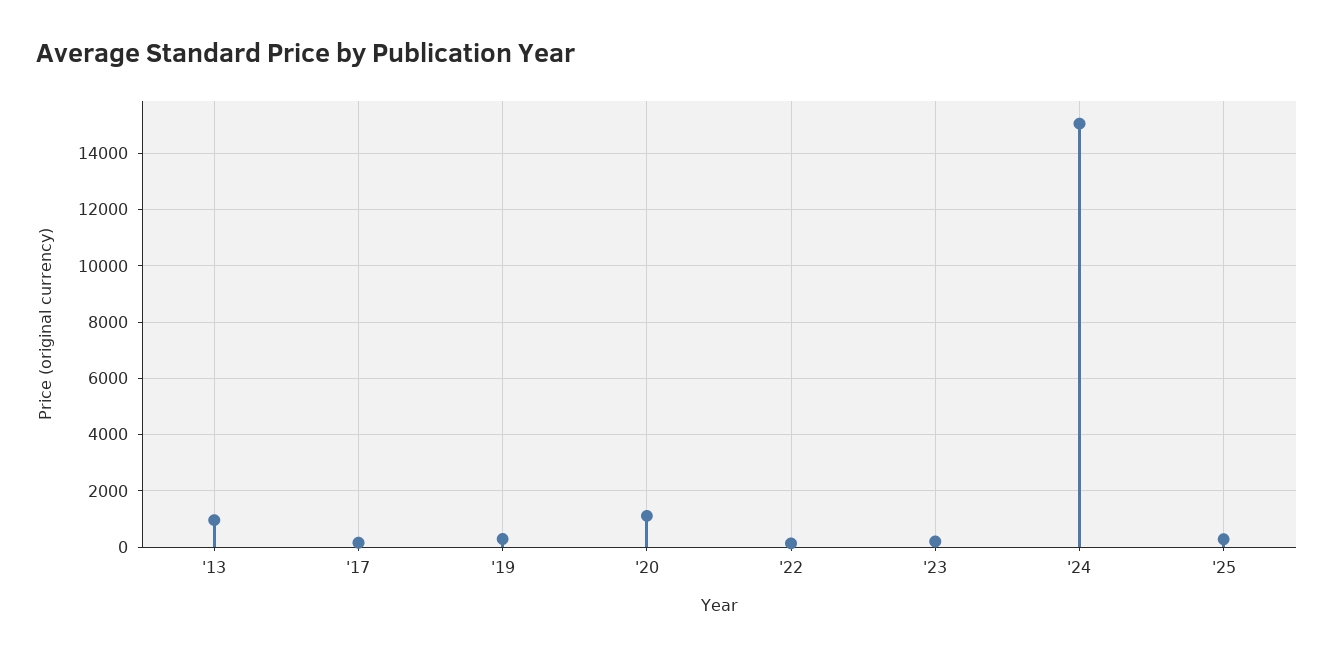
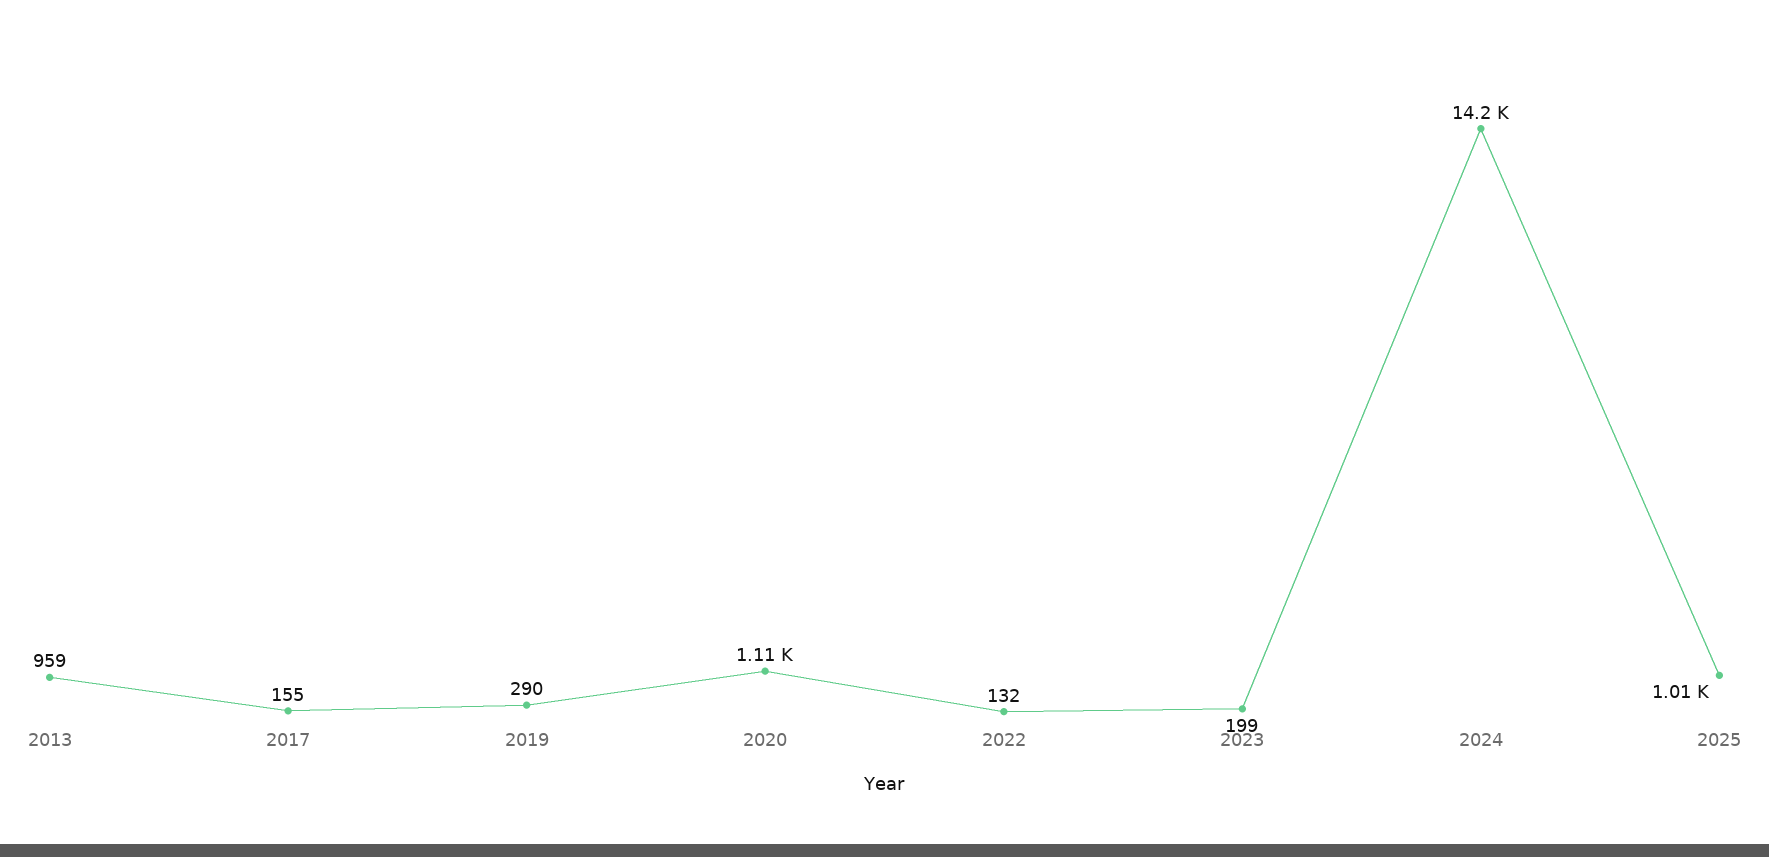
  {
    "'13": 959,
    "'17": 155,
    "'19": 290,
    "'20": 1110,
    "'22": 132,
    "'23": 199,
-   "'24": 15000,
+   "'24": 14200,
-   "'25": 250
+   "'25": 1010
  }

